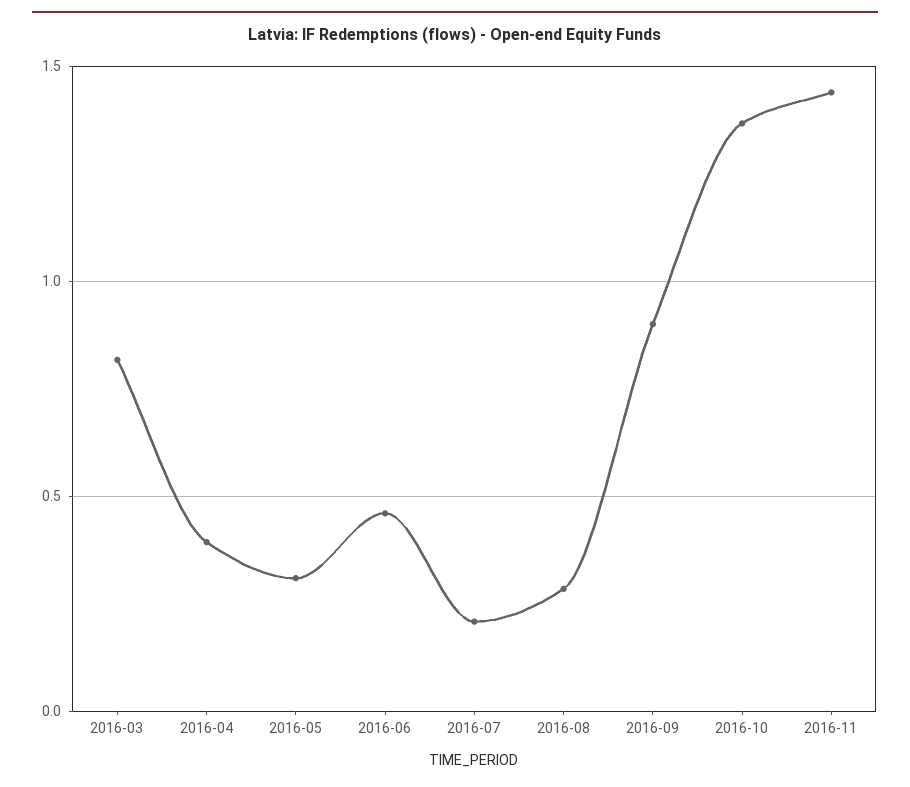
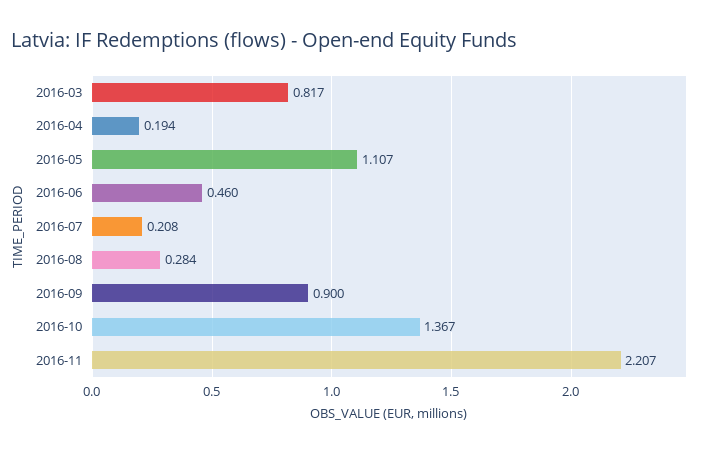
  {
    "2016-03": 0.817,
-   "2016-04": 0.4,
+   "2016-04": 0.194,
-   "2016-05": 0.3,
+   "2016-05": 1.107,
    "2016-06": 0.46,
    "2016-07": 0.208,
    "2016-08": 0.284,
    "2016-09": 0.9,
    "2016-10": 1.367,
-   "2016-11": 1.45
+   "2016-11": 2.207
  }

